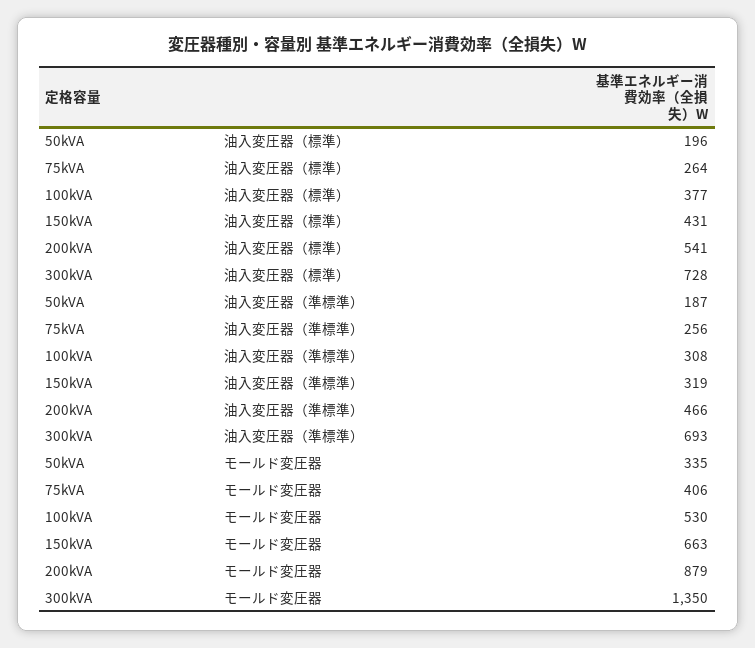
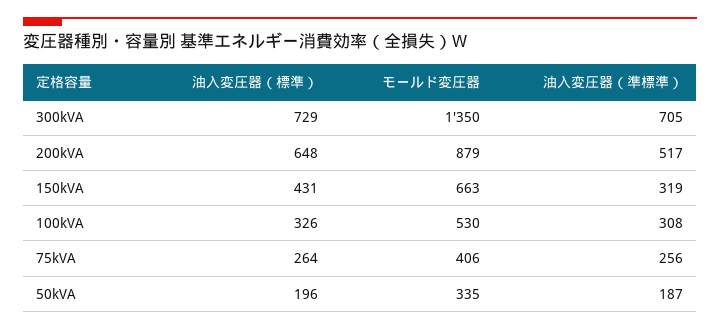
  {
    "50kVA": {
      "油入変圧器（標準）": 196,
      "油入変圧器（準標準）": 187,
      "モールド変圧器": 335
    },
    "75kVA": {
      "油入変圧器（標準）": 264,
      "油入変圧器（準標準）": 256,
      "モールド変圧器": 406
    },
    "100kVA": {
-     "油入変圧器（標準）": 377,
+     "油入変圧器（標準）": 326,
      "油入変圧器（準標準）": 308,
      "モールド変圧器": 530
    },
    "150kVA": {
      "油入変圧器（標準）": 431,
      "油入変圧器（準標準）": 319,
      "モールド変圧器": 663
    },
    "200kVA": {
-     "油入変圧器（標準）": 541,
+     "油入変圧器（標準）": 648,
-     "油入変圧器（準標準）": 466,
+     "油入変圧器（準標準）": 517,
      "モールド変圧器": 879
    },
    "300kVA": {
-     "油入変圧器（標準）": 728,
+     "油入変圧器（標準）": 729,
-     "油入変圧器（準標準）": 693,
+     "油入変圧器（準標準）": 705,
      "モールド変圧器": 1350
    }
  }

